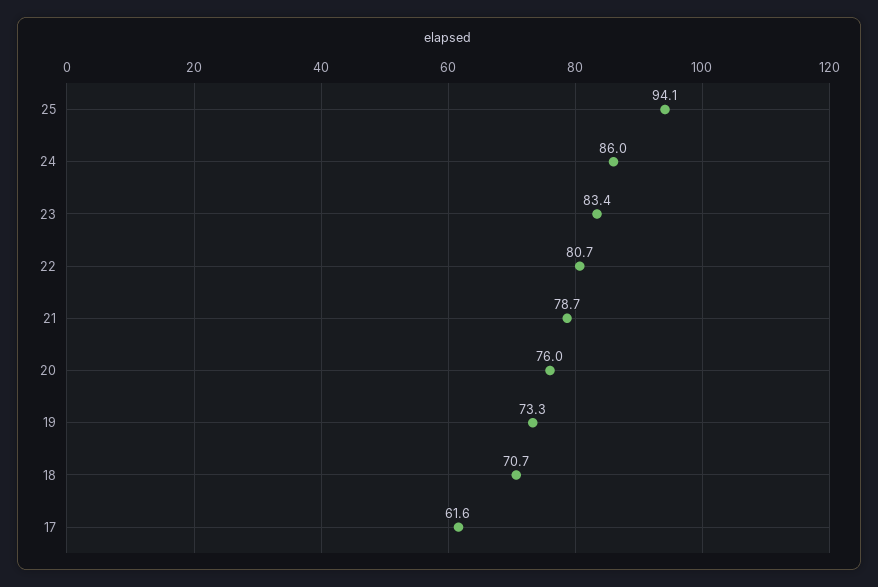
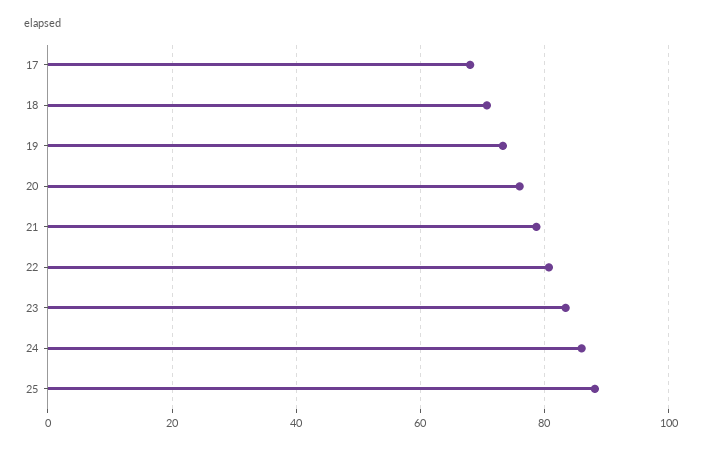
  {
-   "25": 94.1,
+   "25": 88,
    "24": 86,
    "23": 83.4,
    "22": 80.7,
    "21": 78.7,
    "20": 76,
    "19": 73.3,
    "18": 70.7,
-   "17": 61.6
+   "17": 68
  }

